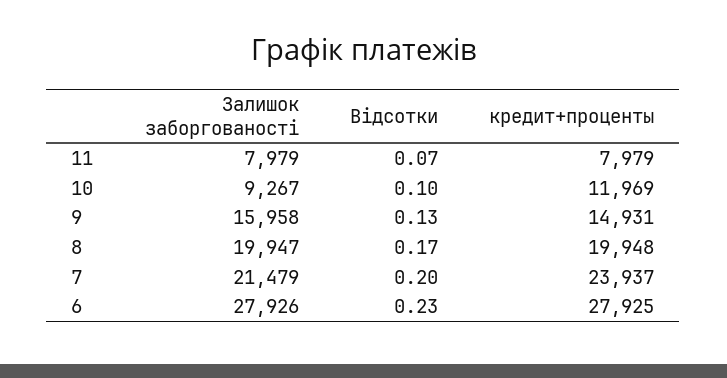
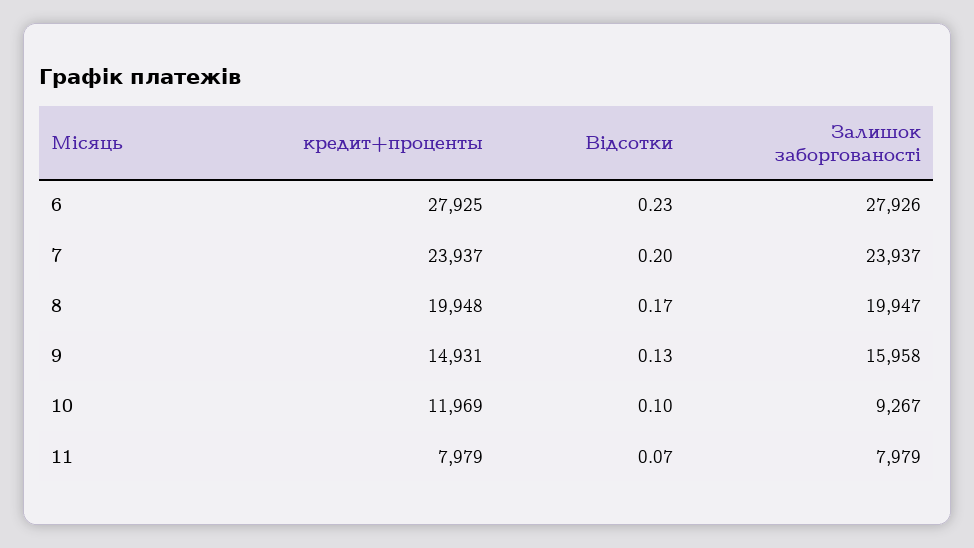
  {
    "Залишок заборгованості": {
      "11": 7979,
      "10": 9267,
      "9": 15958,
      "8": 19947,
-     "7": 21479,
+     "7": 23937,
      "6": 27926
    },
    "Відсотки": {
      "11": 0.07,
      "10": 0.1,
      "9": 0.13,
      "8": 0.17,
      "7": 0.2,
      "6": 0.23
    },
    "кредит+проценты": {
      "11": 7979,
      "10": 11969,
      "9": 14931,
      "8": 19948,
      "7": 23937,
      "6": 27925
    }
  }

